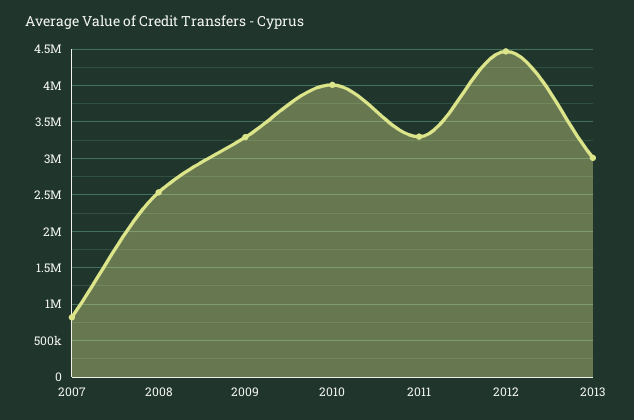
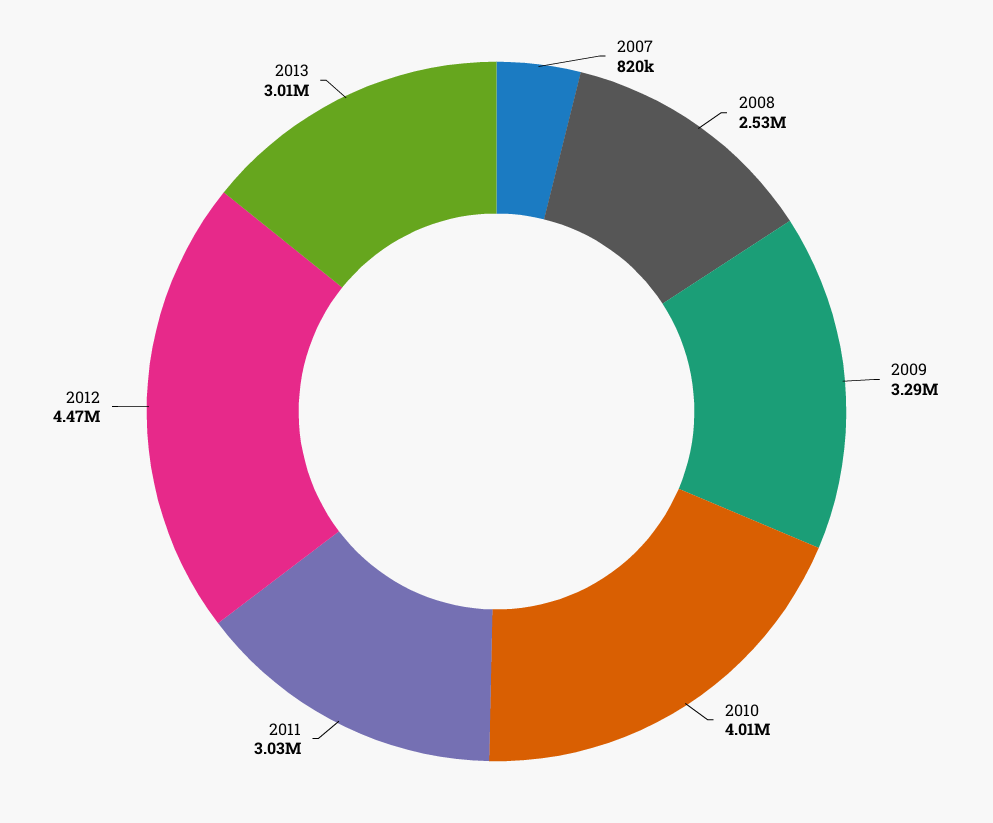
  {
    "2007": 820000,
    "2008": 2530000,
    "2009": 3290000,
    "2010": 4010000,
-   "2011": 3300000,
+   "2011": 3030000,
    "2012": 4470000,
    "2013": 3010000
  }

